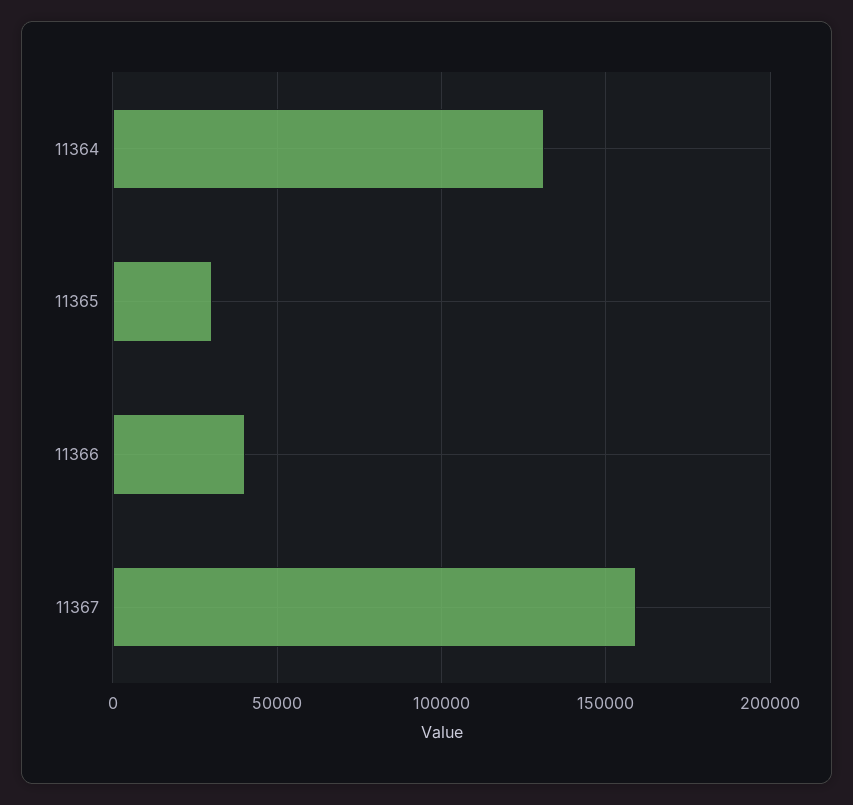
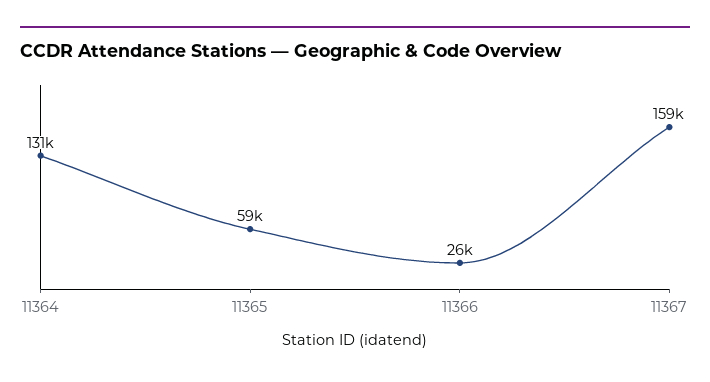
  {
    "11364": 131000,
-   "11365": 30000,
+   "11365": 59000,
-   "11366": 40000,
+   "11366": 26000,
    "11367": 159000
  }

